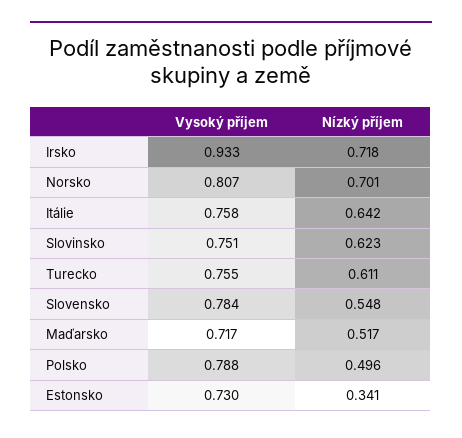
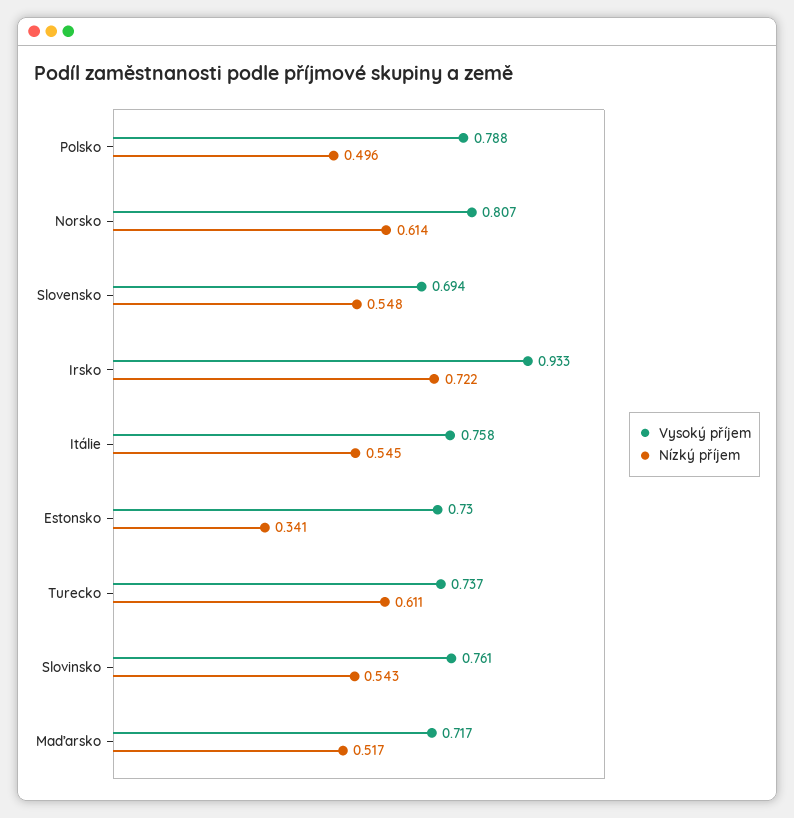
  {
    "Vysoký příjem": {
      "Irsko": 0.933,
      "Norsko": 0.807,
      "Itálie": 0.758,
-     "Slovinsko": 0.751,
+     "Slovinsko": 0.761,
-     "Turecko": 0.755,
+     "Turecko": 0.737,
-     "Slovensko": 0.784,
+     "Slovensko": 0.694,
      "Maďarsko": 0.717,
      "Polsko": 0.788,
      "Estonsko": 0.73
    },
    "Nízký příjem": {
-     "Irsko": 0.718,
+     "Irsko": 0.722,
-     "Norsko": 0.701,
+     "Norsko": 0.614,
-     "Itálie": 0.642,
+     "Itálie": 0.545,
-     "Slovinsko": 0.623,
+     "Slovinsko": 0.543,
      "Turecko": 0.611,
      "Slovensko": 0.548,
      "Maďarsko": 0.517,
      "Polsko": 0.496,
      "Estonsko": 0.341
    }
  }

